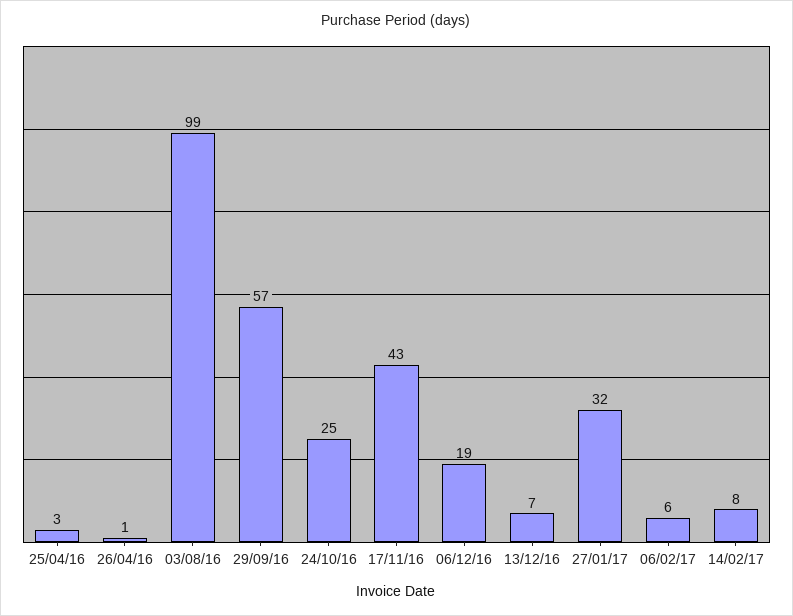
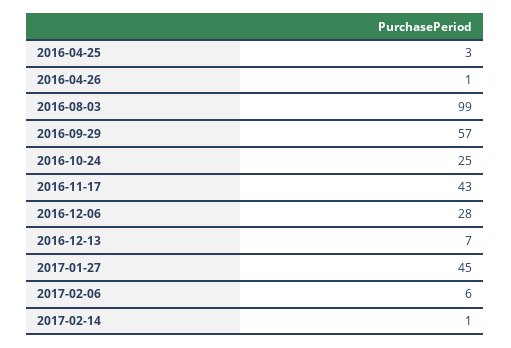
  {
    "25/04/16": 3,
    "26/04/16": 1,
    "03/08/16": 99,
    "29/09/16": 57,
    "24/10/16": 25,
    "17/11/16": 43,
-   "06/12/16": 19,
+   "06/12/16": 28,
    "13/12/16": 7,
-   "27/01/17": 32,
+   "27/01/17": 45,
    "06/02/17": 6,
-   "14/02/17": 8
+   "14/02/17": 1
  }

